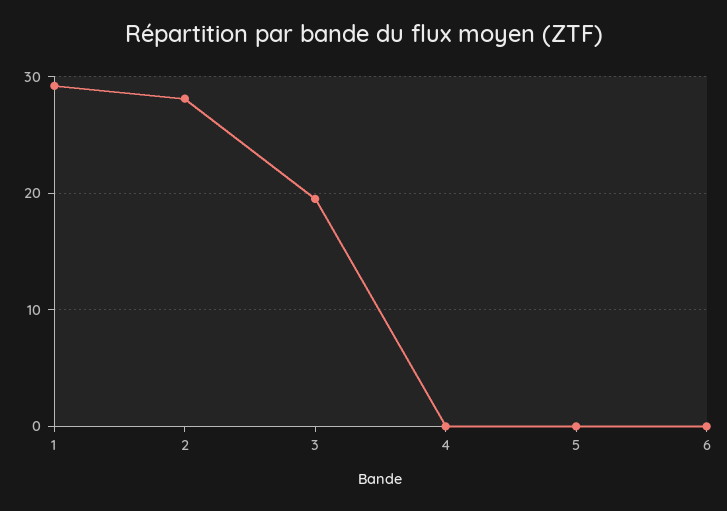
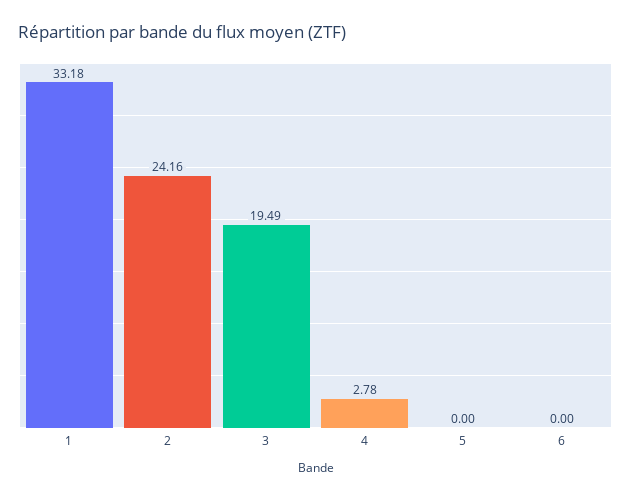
  {
-   "1": 29,
+   "1": 33.18,
-   "2": 28,
+   "2": 24.16,
    "3": 19.49,
-   "4": 0,
+   "4": 2.78,
    "5": 0,
    "6": 0
  }

